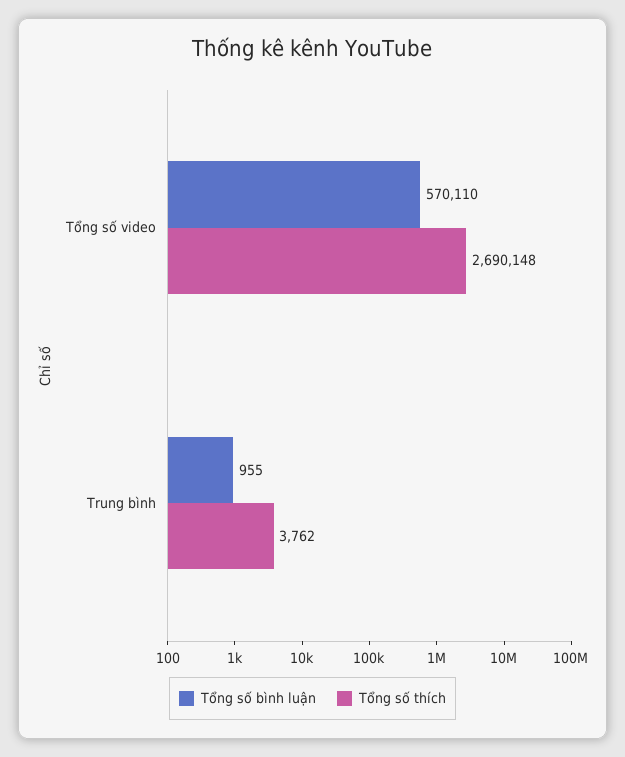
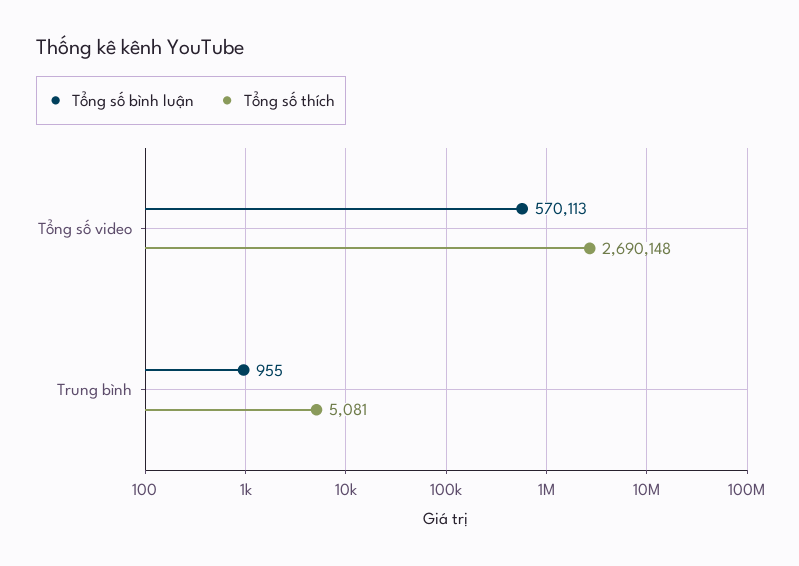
  {
    "Tổng số bình luận": {
-     "Tổng số video": 570110,
+     "Tổng số video": 570113,
      "Trung bình": 955
    },
    "Tổng số thích": {
      "Tổng số video": 2690148,
-     "Trung bình": 3762
+     "Trung bình": 5081
    }
  }

